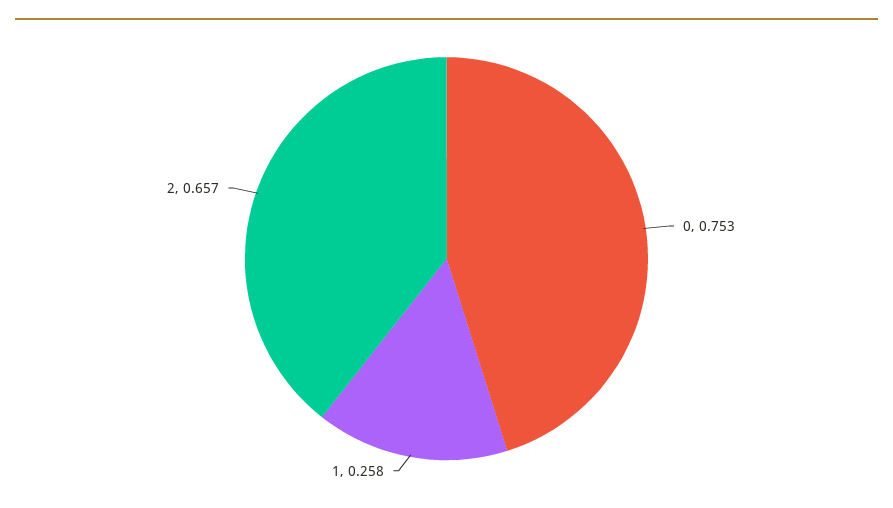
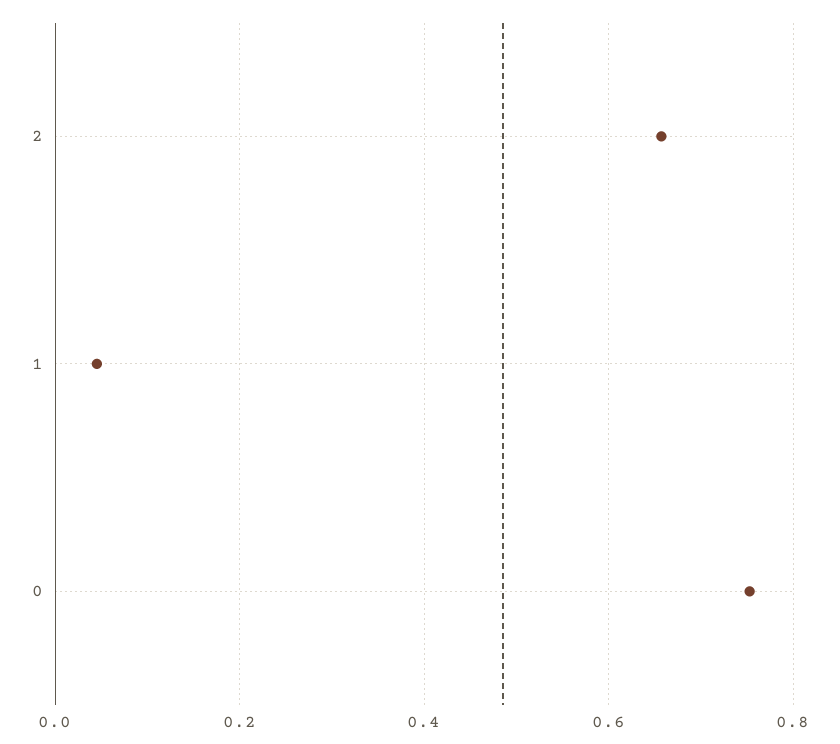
  {
    "0": 0.753,
-   "1": 0.258,
+   "1": 0.04,
    "2": 0.657
  }

